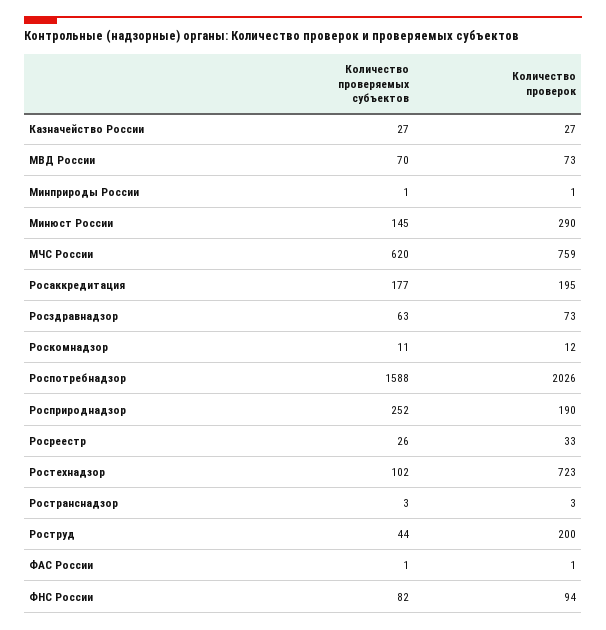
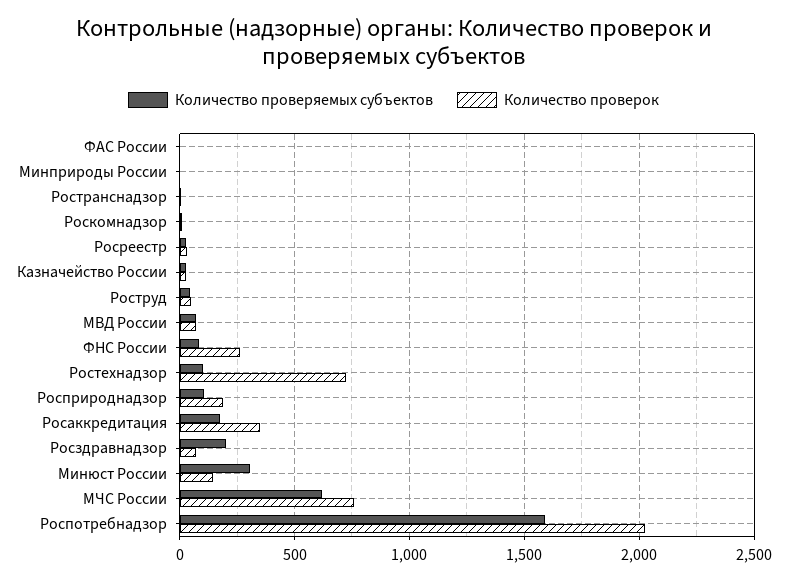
  {
    "Количество проверяемых субъектов": {
      "Казначейство России": 27,
      "МВД России": 70,
      "Минприроды России": 1,
-     "Минюст России": 145,
+     "Минюст России": 300,
      "МЧС России": 620,
      "Росаккредитация": 177,
-     "Росздравнадзор": 63,
+     "Росздравнадзор": 200,
      "Роскомнадзор": 11,
      "Роспотребнадзор": 1588,
-     "Росприроднадзор": 252,
+     "Росприроднадзор": 100,
      "Росреестр": 26,
      "Ростехнадзор": 102,
      "Ространснадзор": 3,
      "Роструд": 44,
      "ФАС России": 1,
      "ФНС России": 82
    },
    "Количество проверок": {
      "Казначейство России": 27,
      "МВД России": 73,
      "Минприроды России": 1,
-     "Минюст России": 290,
+     "Минюст России": 150,
      "МЧС России": 759,
-     "Росаккредитация": 195,
+     "Росаккредитация": 350,
      "Росздравнадзор": 73,
      "Роскомнадзор": 12,
      "Роспотребнадзор": 2026,
      "Росприроднадзор": 190,
      "Росреестр": 33,
      "Ростехнадзор": 723,
      "Ространснадзор": 3,
-     "Роструд": 200,
+     "Роструд": 50,
      "ФАС России": 1,
-     "ФНС России": 94
+     "ФНС России": 250
    }
  }

